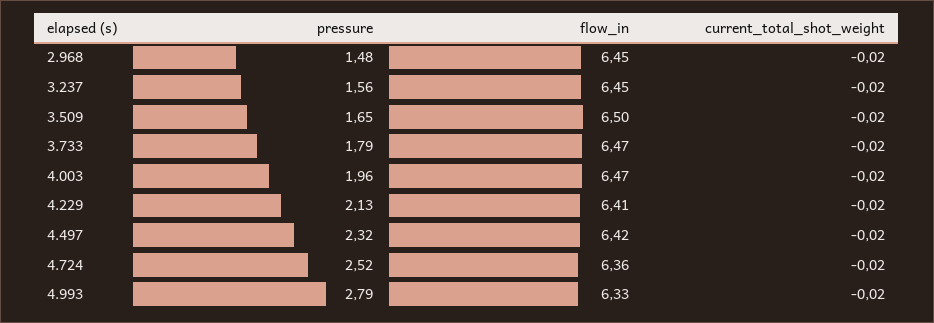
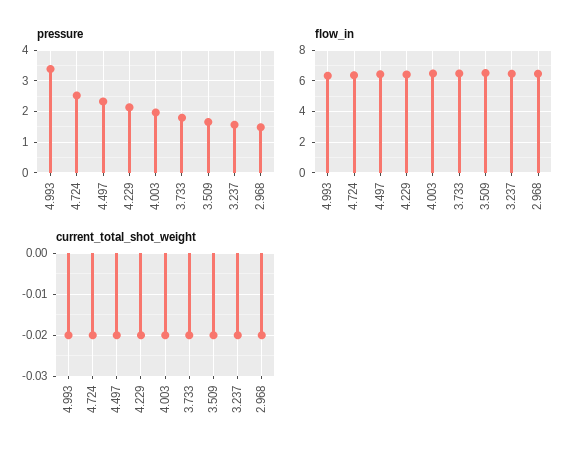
  {
    "pressure": {
      "2.968": 1.48,
      "3.237": 1.56,
      "3.509": 1.65,
      "3.733": 1.79,
      "4.003": 1.96,
      "4.229": 2.13,
      "4.497": 2.32,
      "4.724": 2.52,
-     "4.993": 2.79
+     "4.993": 3.4
    },
    "flow_in": {
      "2.968": 6.45,
      "3.237": 6.45,
      "3.509": 6.5,
      "3.733": 6.47,
      "4.003": 6.47,
      "4.229": 6.41,
      "4.497": 6.42,
      "4.724": 6.36,
      "4.993": 6.33
    },
    "current_total_shot_weight": {
      "2.968": -0.02,
      "3.237": -0.02,
      "3.509": -0.02,
      "3.733": -0.02,
      "4.003": -0.02,
      "4.229": -0.02,
      "4.497": -0.02,
      "4.724": -0.02,
      "4.993": -0.02
    }
  }

